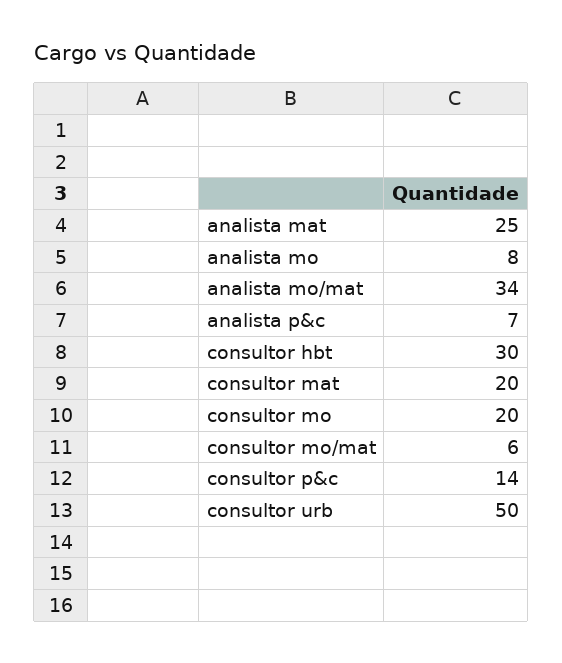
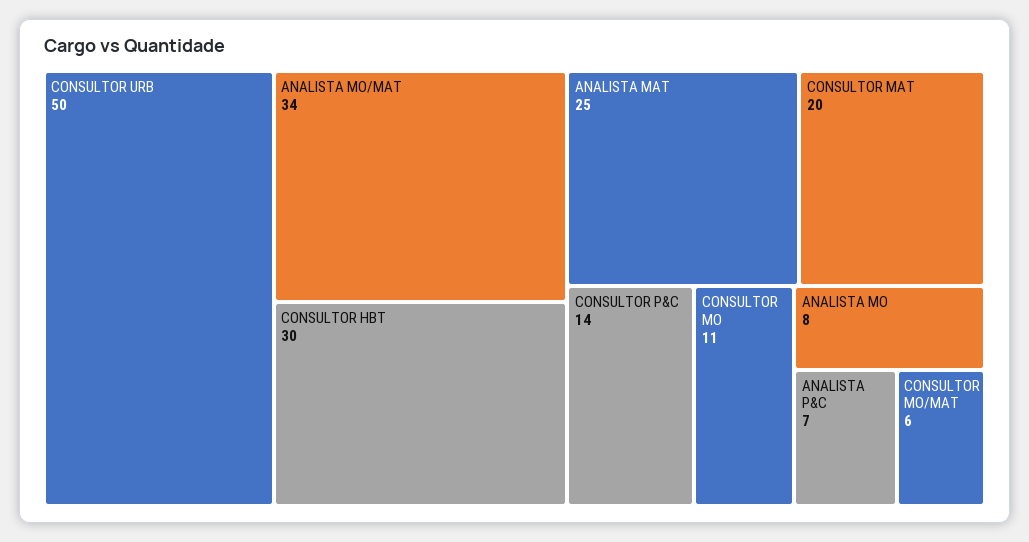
  {
    "analista mat": 25,
    "analista mo": 8,
    "analista mo/mat": 34,
    "analista p&c": 7,
    "consultor hbt": 30,
    "consultor mat": 20,
-   "consultor mo": 20,
+   "consultor mo": 11,
    "consultor mo/mat": 6,
    "consultor p&c": 14,
    "consultor urb": 50
  }

